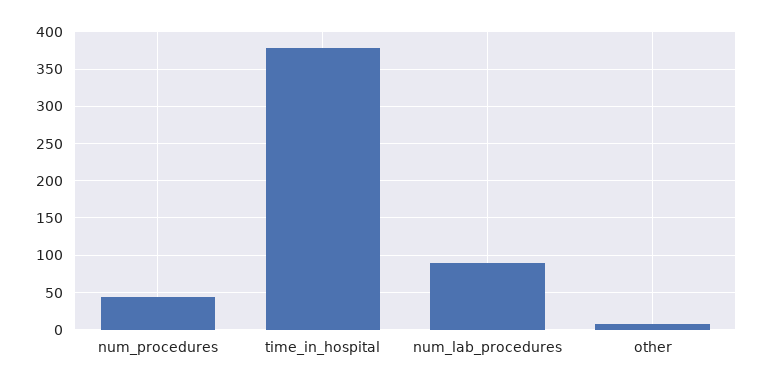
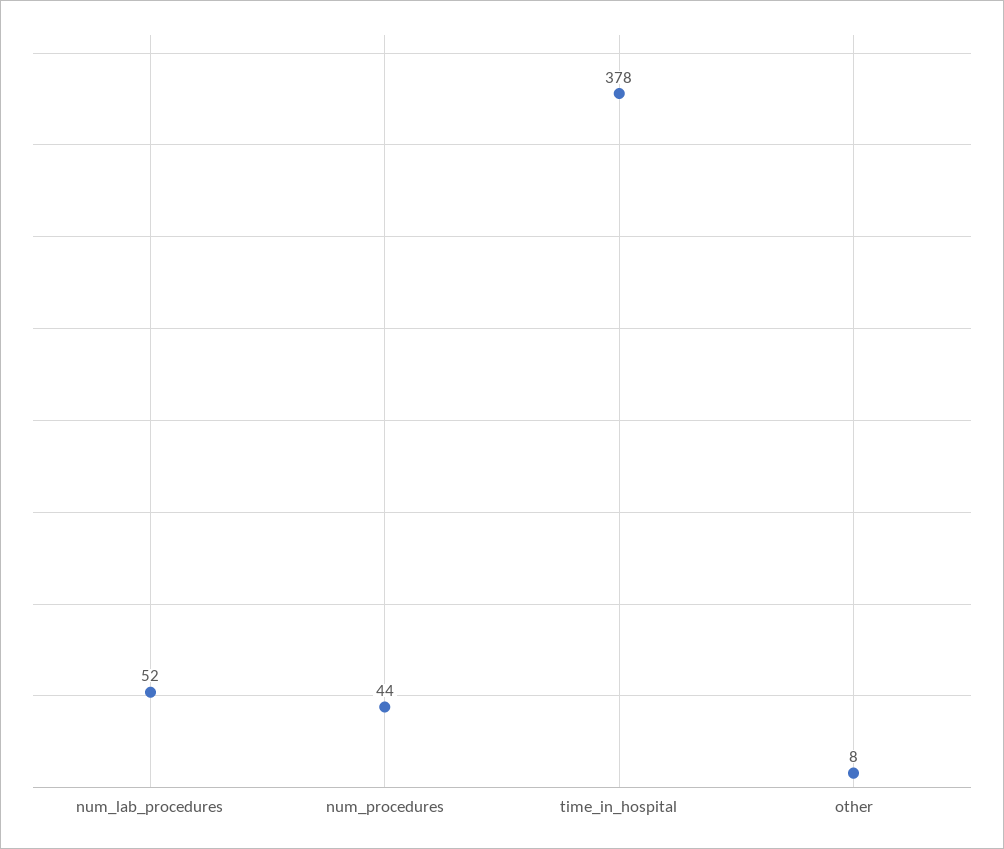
  {
    "num_procedures": 44,
    "time_in_hospital": 378,
-   "num_lab_procedures": 90,
+   "num_lab_procedures": 52,
    "other": 8
  }

